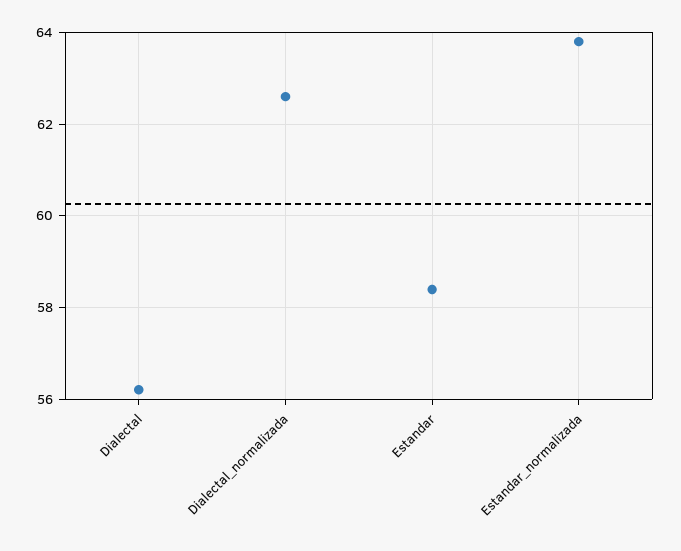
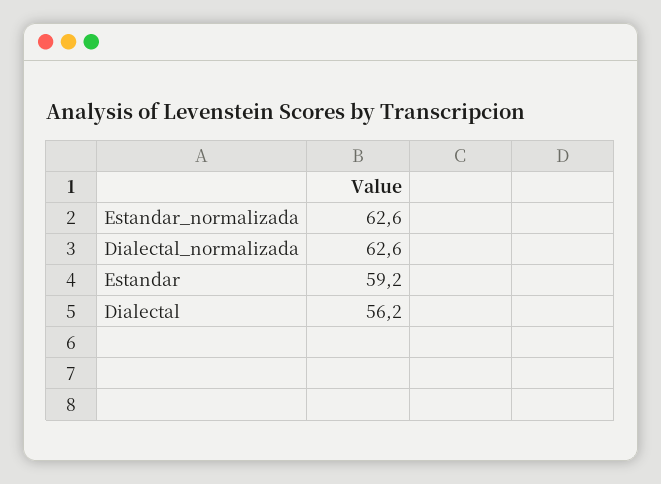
  {
    "Dialectal": 56.2,
    "Dialectal_normalizada": 62.6,
-   "Estandar": 58.4,
+   "Estandar": 59.2,
-   "Estandar_normalizada": 63.8
+   "Estandar_normalizada": 62.6
  }

